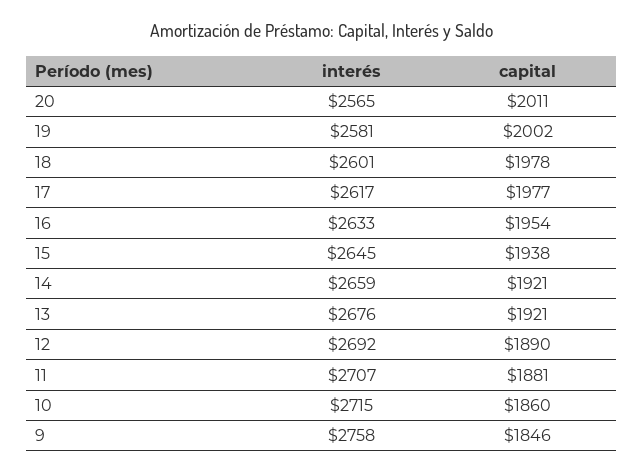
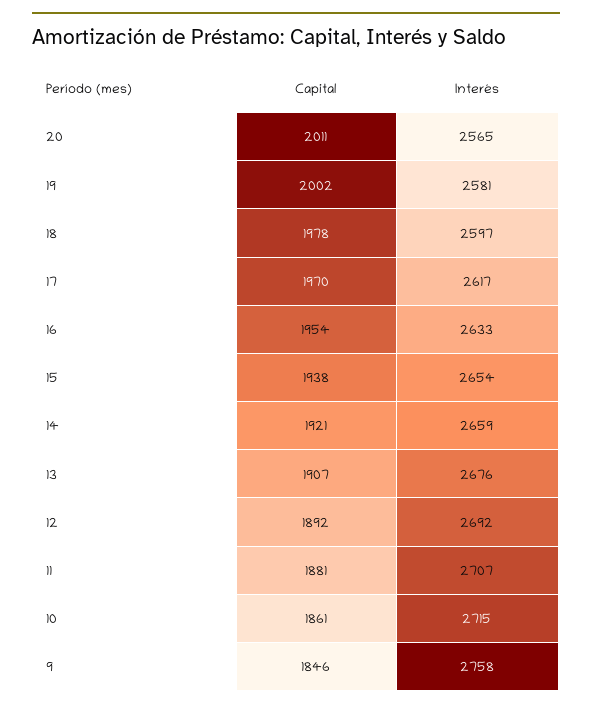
  {
    "interés": {
      "20": 2565,
      "19": 2581,
-     "18": 2601,
+     "18": 2597,
      "17": 2617,
      "16": 2633,
-     "15": 2645,
+     "15": 2654,
      "14": 2659,
      "13": 2676,
      "12": 2692,
      "11": 2707,
      "10": 2715,
      "9": 2758
    },
    "capital": {
      "20": 2011,
      "19": 2002,
      "18": 1978,
-     "17": 1977,
+     "17": 1970,
      "16": 1954,
      "15": 1938,
      "14": 1921,
-     "13": 1921,
+     "13": 1907,
-     "12": 1890,
+     "12": 1892,
      "11": 1881,
-     "10": 1860,
+     "10": 1861,
      "9": 1846
    }
  }

